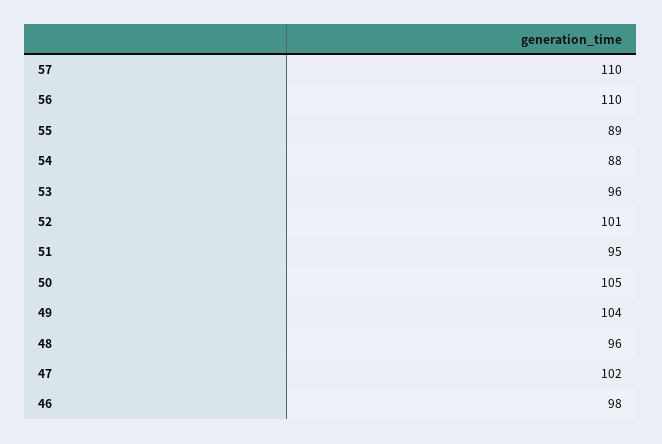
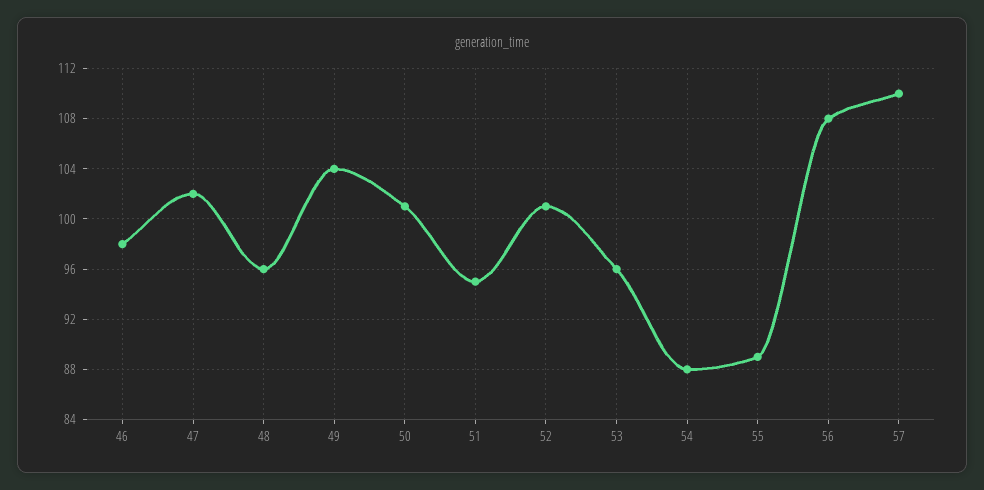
  {
    "57": 110,
-   "56": 110,
+   "56": 108,
    "55": 89,
    "54": 88,
    "53": 96,
    "52": 101,
    "51": 95,
-   "50": 105,
+   "50": 101,
    "49": 104,
    "48": 96,
    "47": 102,
    "46": 98
  }

